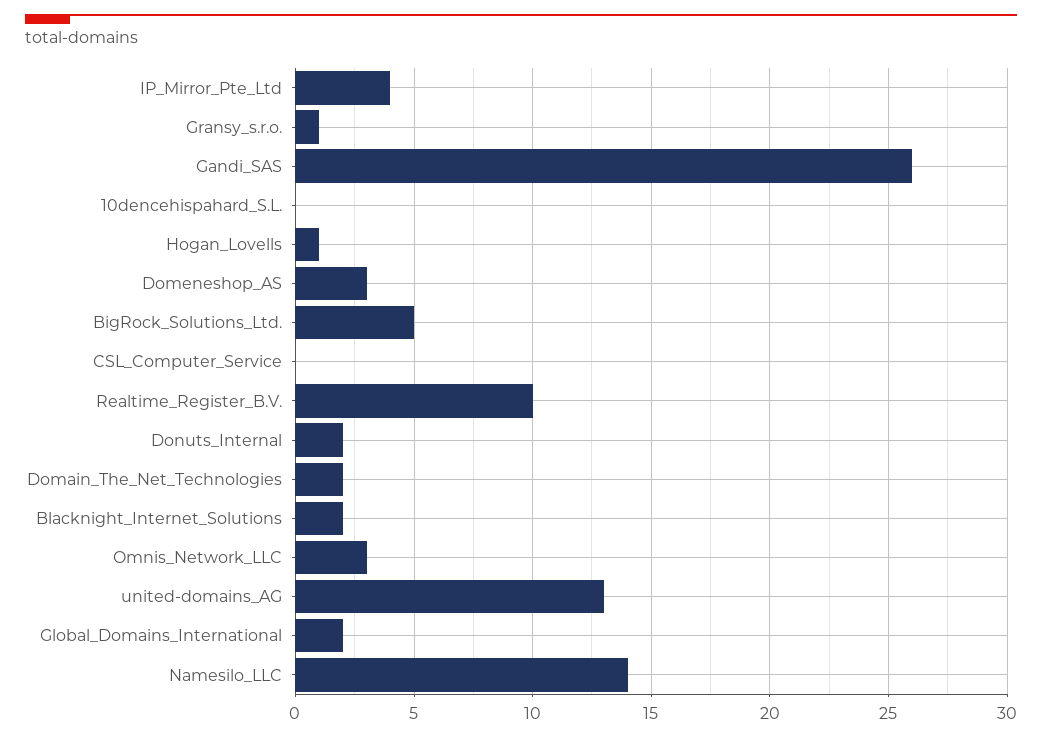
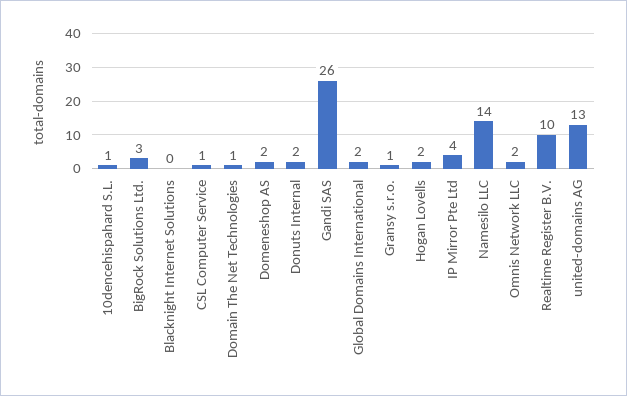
  {
    "IP_Mirror_Pte_Ltd": 4,
    "Gransy_s.r.o.": 1,
    "Gandi_SAS": 26,
-   "10dencehispahard_S.L.": 0,
+   "10dencehispahard_S.L.": 1,
-   "Hogan_Lovells": 1,
+   "Hogan_Lovells": 2,
-   "Domeneshop_AS": 3,
+   "Domeneshop_AS": 2,
-   "BigRock_Solutions_Ltd.": 5,
+   "BigRock_Solutions_Ltd.": 3,
-   "CSL_Computer_Service": 0,
+   "CSL_Computer_Service": 1,
    "Realtime_Register_B.V.": 10,
    "Donuts_Internal": 2,
-   "Domain_The_Net_Technologies": 2,
+   "Domain_The_Net_Technologies": 1,
-   "Blacknight_Internet_Solutions": 2,
+   "Blacknight_Internet_Solutions": 0,
-   "Omnis_Network_LLC": 3,
+   "Omnis_Network_LLC": 2,
    "united-domains_AG": 13,
    "Global_Domains_International": 2,
    "Namesilo_LLC": 14
  }

